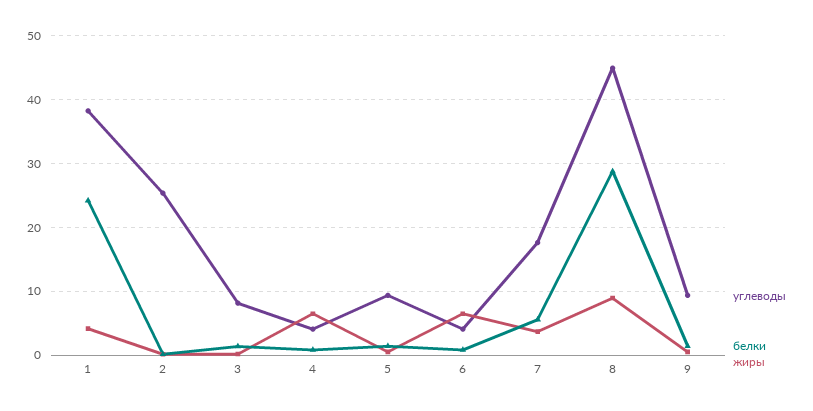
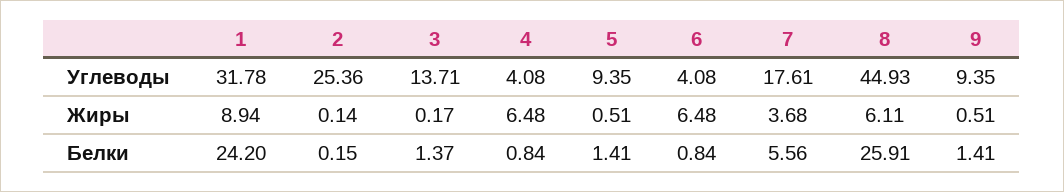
  {
    "углеводы": {
-     "1": 38,
+     "1": 31.78,
      "2": 25.36,
-     "3": 8,
+     "3": 13.71,
      "4": 4.08,
      "5": 9.35,
      "6": 4.08,
      "7": 17.61,
      "8": 44.93,
      "9": 9.35
    },
    "белки": {
      "1": 24.2,
      "2": 0.15,
      "3": 1.37,
      "4": 0.84,
      "5": 1.41,
      "6": 0.84,
      "7": 5.56,
-     "8": 29,
+     "8": 25.91,
      "9": 1.41
    },
    "жиры": {
-     "1": 4,
+     "1": 8.94,
      "2": 0.14,
      "3": 0.17,
      "4": 6.48,
      "5": 0.51,
      "6": 6.48,
      "7": 3.68,
-     "8": 9,
+     "8": 6.11,
      "9": 0.51
    }
  }

